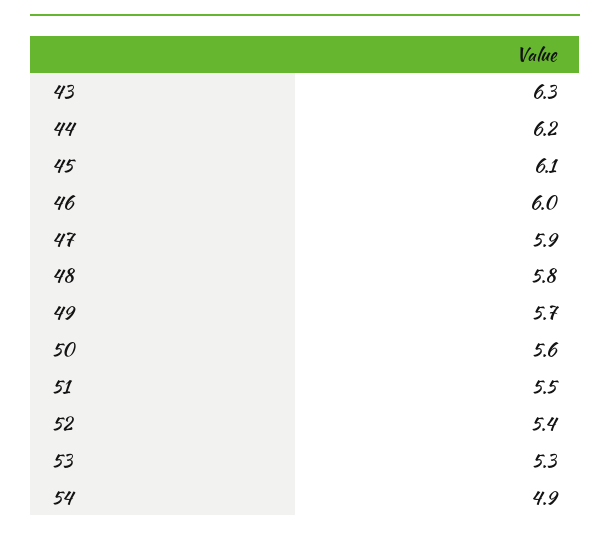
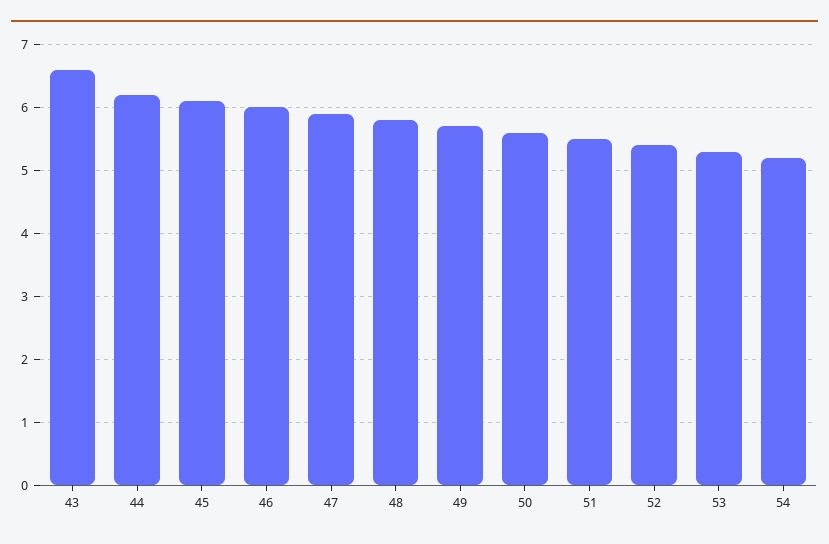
  {
-   "43": 6.3,
+   "43": 6.6,
    "44": 6.2,
    "45": 6.1,
    "46": 6,
    "47": 5.9,
    "48": 5.8,
    "49": 5.7,
    "50": 5.6,
    "51": 5.5,
    "52": 5.4,
    "53": 5.3,
-   "54": 4.9
+   "54": 5.2
  }

